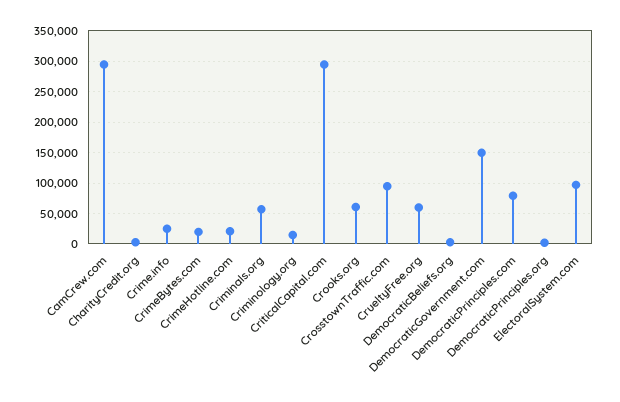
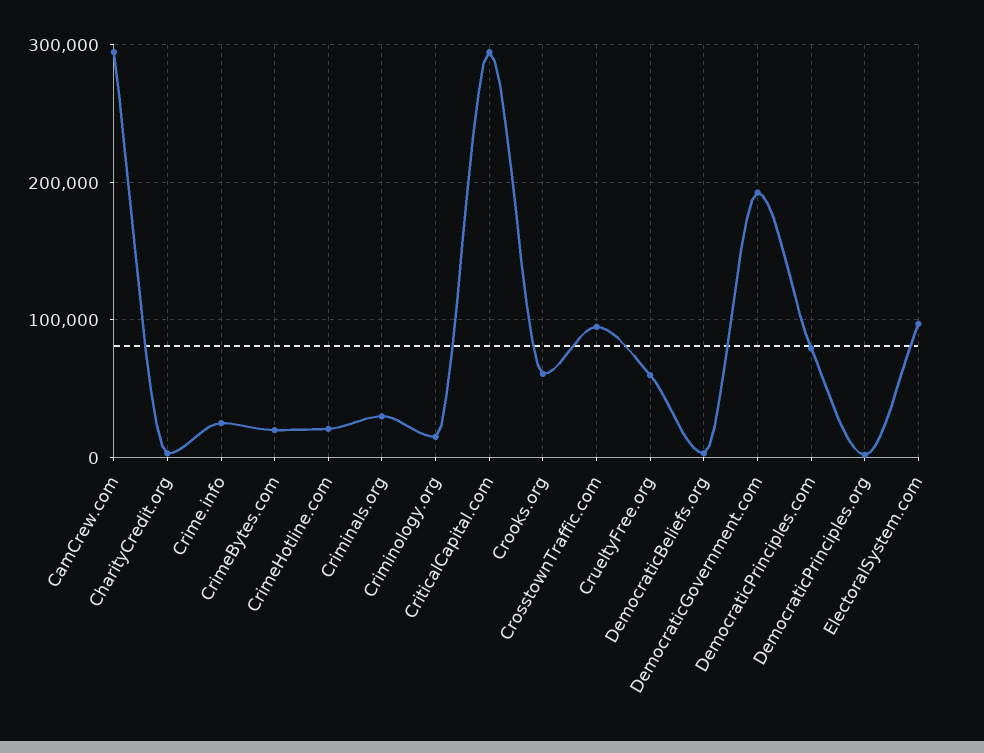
  {
    "CamCrew.com": 290000,
    "CharityCredit.org": 0,
    "Crime.info": 20000,
    "CrimeBytes.com": 20000,
    "CrimeHotline.com": 20000,
-   "Criminals.org": 60000,
+   "Criminals.org": 30000,
    "Criminology.org": 10000,
    "CriticalCapital.com": 290000,
    "Crooks.org": 60000,
    "CrosstownTraffic.com": 90000,
    "CrueltyFree.org": 60000,
    "DemocraticBeliefs.org": 0,
-   "DemocraticGovernment.com": 150000,
+   "DemocraticGovernment.com": 190000,
    "DemocraticPrinciples.com": 80000,
    "DemocraticPrinciples.org": 0,
    "ElectoralSystem.com": 100000
  }

